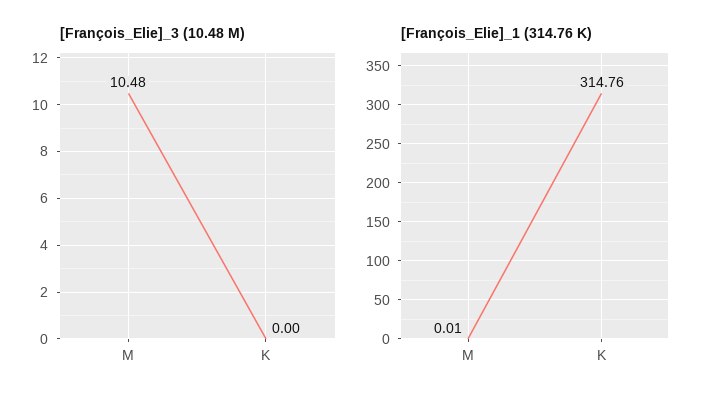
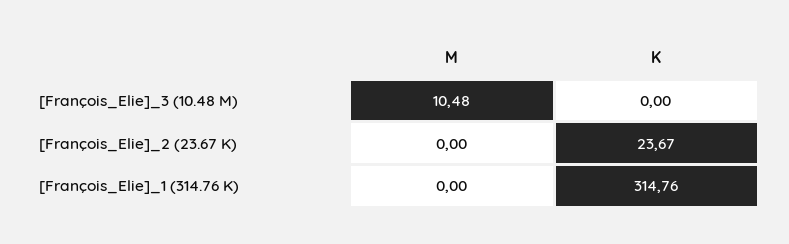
  {
    "[François_Elie]_3 (10.48 M)": {
      "M": 10.48,
      "K": 0
    },
    "[François_Elie]_1 (314.76 K)": {
-     "M": 0.01,
+     "M": 0,
      "K": 314.76
-   }
+   },
+   "[François_Elie]_2 (23.67 K)": {
+     "M": 0,
+     "K": 23.67
+   }
  }

